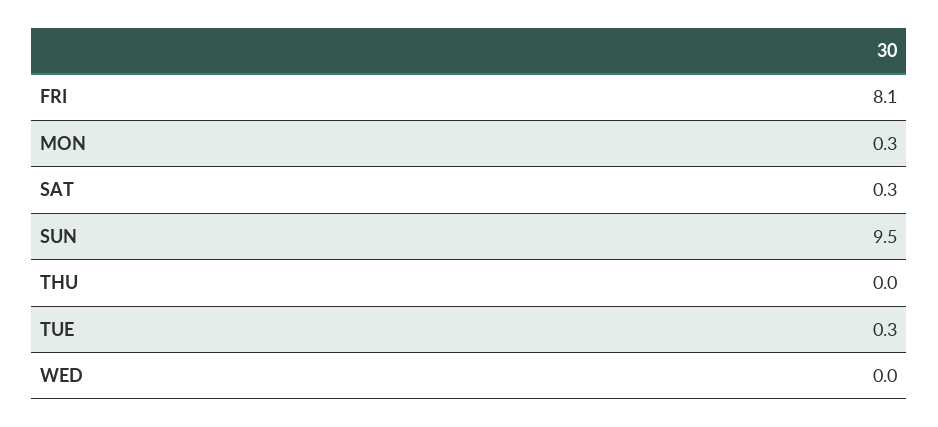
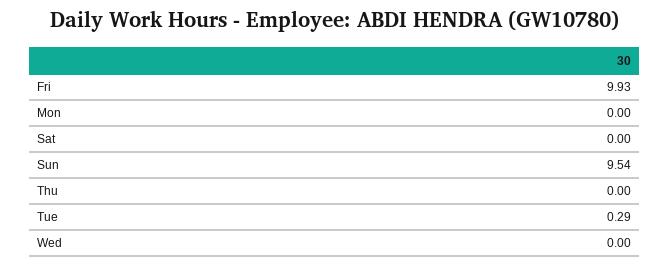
  {
-   "FRI": 8.1,
+   "FRI": 9.93,
-   "MON": 0.3,
+   "MON": 0,
-   "SAT": 0.3,
+   "SAT": 0,
    "SUN": 9.54,
    "THU": 0,
    "TUE": 0.29,
    "WED": 0
  }

